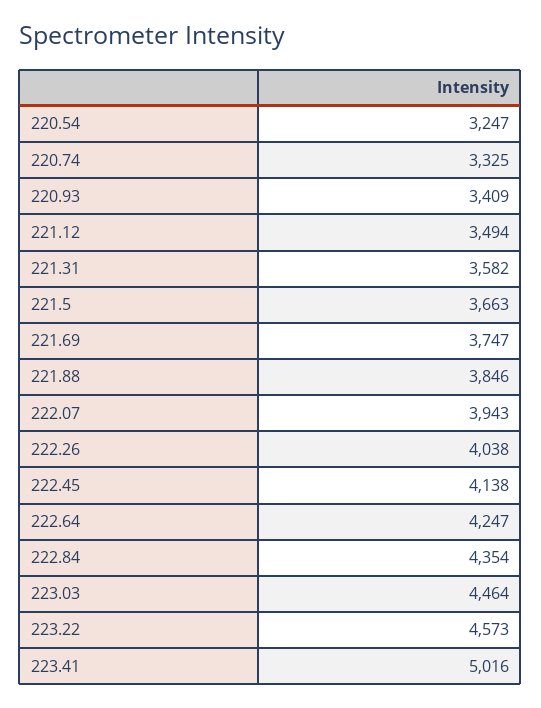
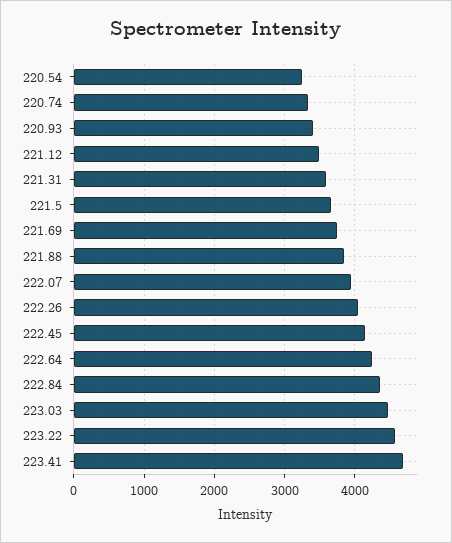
  {
    "220.54": 3247,
    "220.74": 3325,
    "220.93": 3409,
    "221.12": 3494,
    "221.31": 3582,
    "221.5": 3663,
    "221.69": 3747,
    "221.88": 3846,
    "222.07": 3943,
    "222.26": 4038,
    "222.45": 4138,
    "222.64": 4247,
    "222.84": 4354,
    "223.03": 4464,
    "223.22": 4573,
-   "223.41": 5016
+   "223.41": 4700
  }

